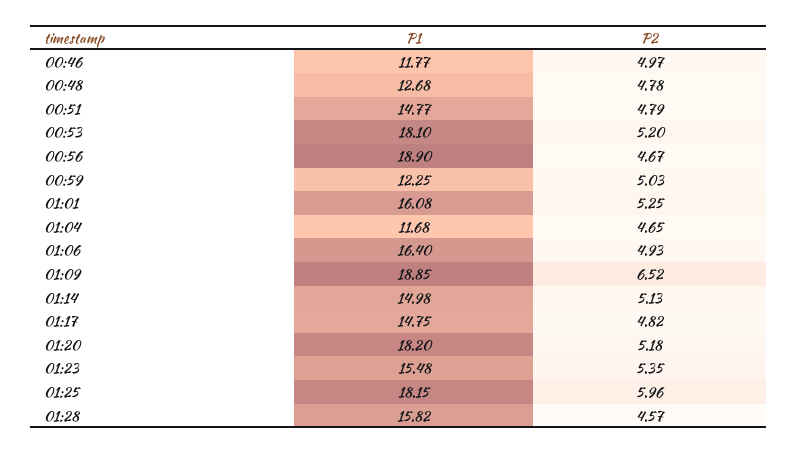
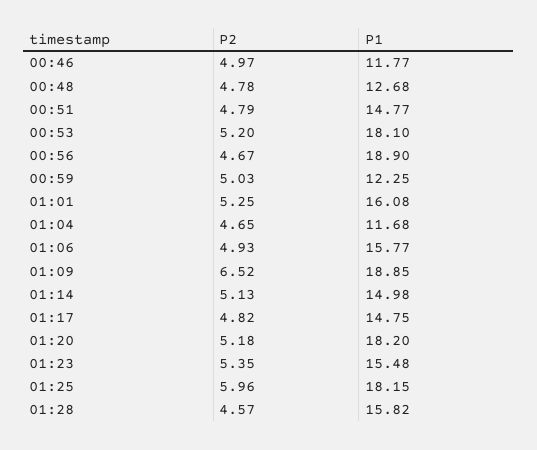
  {
    "P1": {
      "00:46": 11.77,
      "00:48": 12.68,
      "00:51": 14.77,
      "00:53": 18.1,
      "00:56": 18.9,
      "00:59": 12.25,
      "01:01": 16.08,
      "01:04": 11.68,
-     "01:06": 16.4,
+     "01:06": 15.77,
      "01:09": 18.85,
      "01:14": 14.98,
      "01:17": 14.75,
      "01:20": 18.2,
      "01:23": 15.48,
      "01:25": 18.15,
      "01:28": 15.82
    },
    "P2": {
      "00:46": 4.97,
      "00:48": 4.78,
      "00:51": 4.79,
      "00:53": 5.2,
      "00:56": 4.67,
      "00:59": 5.03,
      "01:01": 5.25,
      "01:04": 4.65,
      "01:06": 4.93,
      "01:09": 6.52,
      "01:14": 5.13,
      "01:17": 4.82,
      "01:20": 5.18,
      "01:23": 5.35,
      "01:25": 5.96,
      "01:28": 4.57
    }
  }

